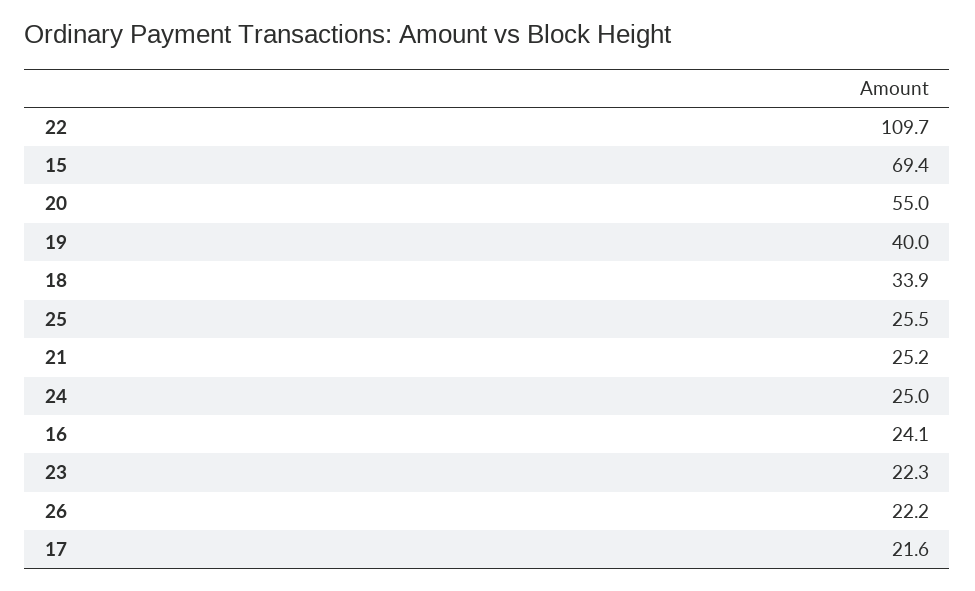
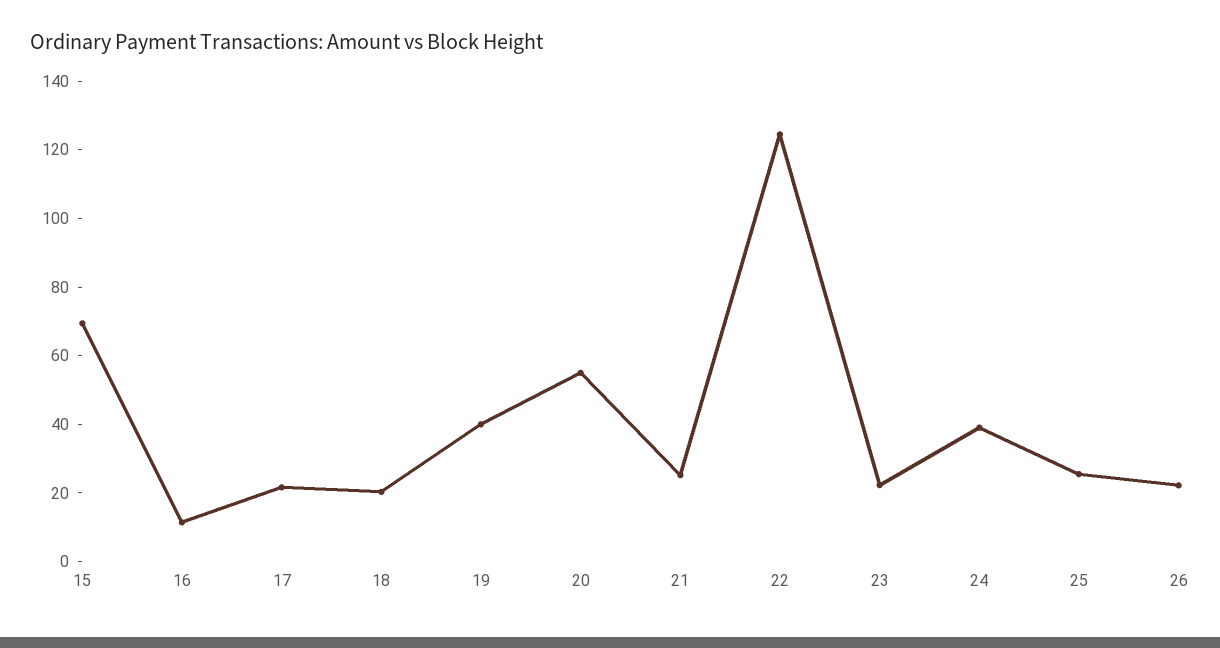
  {
-   "22": 109.7,
+   "22": 125,
    "15": 69.4,
    "20": 55,
    "19": 40,
-   "18": 33.9,
+   "18": 20,
    "25": 25.5,
    "21": 25.2,
-   "24": 25,
+   "24": 40,
-   "16": 24.1,
+   "16": 10,
    "23": 22.3,
    "26": 22.2,
    "17": 21.6
  }

